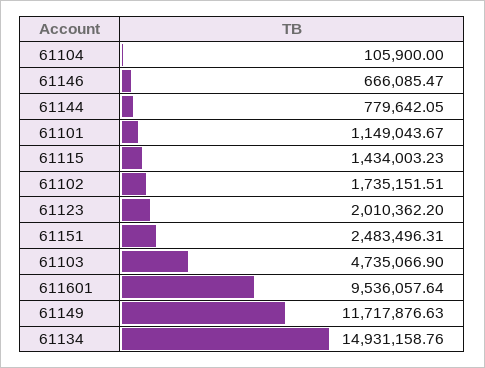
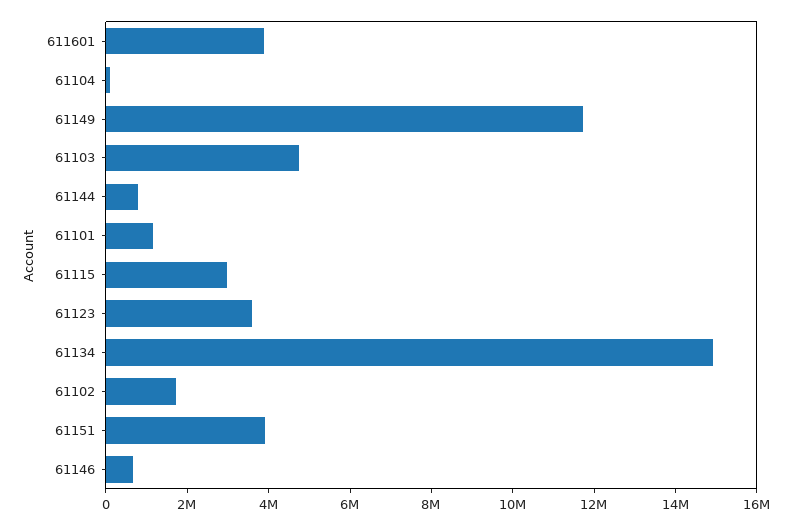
  {
    "61104": 105900,
    "61146": 666085.47,
    "61144": 779642.05,
    "61101": 1149043.67,
-   "61115": 1434003.23,
+   "61115": 3000000,
    "61102": 1735151.51,
-   "61123": 2010362.2,
+   "61123": 3500000,
-   "61151": 2483496.31,
+   "61151": 4000000,
    "61103": 4735066.9,
-   "611601": 9536057.64,
+   "611601": 4000000,
    "61149": 11717876.63,
    "61134": 14931158.76
  }

